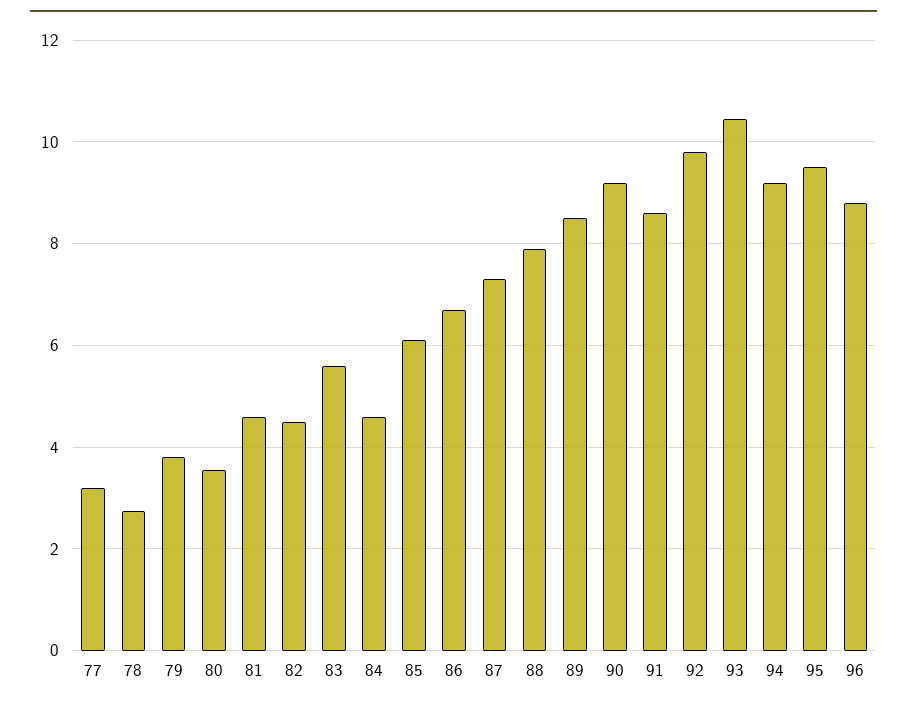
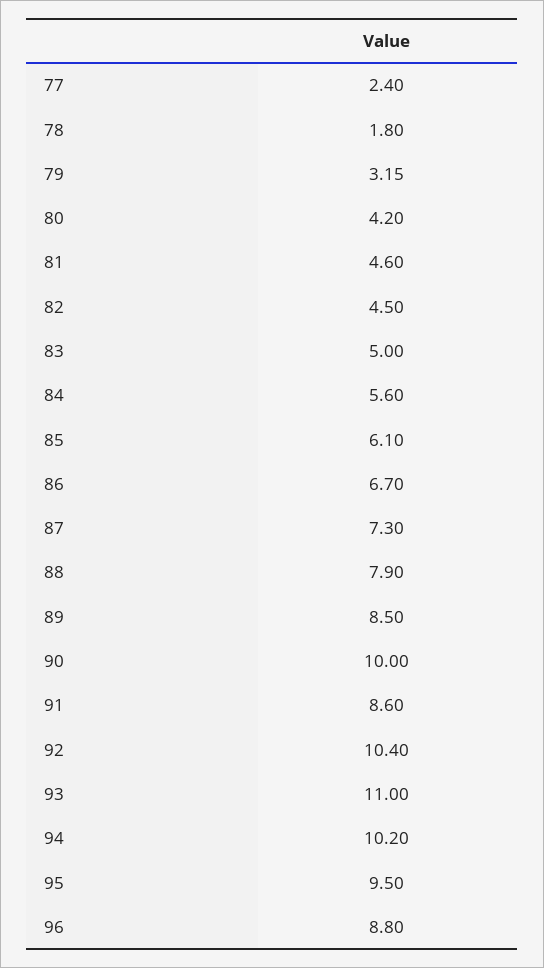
  {
-   "77": 3.2,
+   "77": 2.4,
-   "78": 2.8,
+   "78": 1.8,
-   "79": 3.8,
+   "79": 3.15,
-   "80": 3.6,
+   "80": 4.2,
    "81": 4.6,
    "82": 4.5,
-   "83": 5.6,
+   "83": 5,
-   "84": 4.6,
+   "84": 5.6,
    "85": 6.1,
    "86": 6.7,
    "87": 7.3,
    "88": 7.9,
    "89": 8.5,
-   "90": 9.2,
+   "90": 10,
    "91": 8.6,
-   "92": 9.8,
+   "92": 10.4,
-   "93": 10.4,
+   "93": 11,
-   "94": 9.2,
+   "94": 10.2,
    "95": 9.5,
    "96": 8.8
  }

